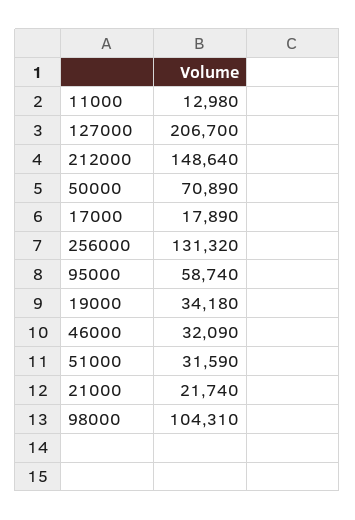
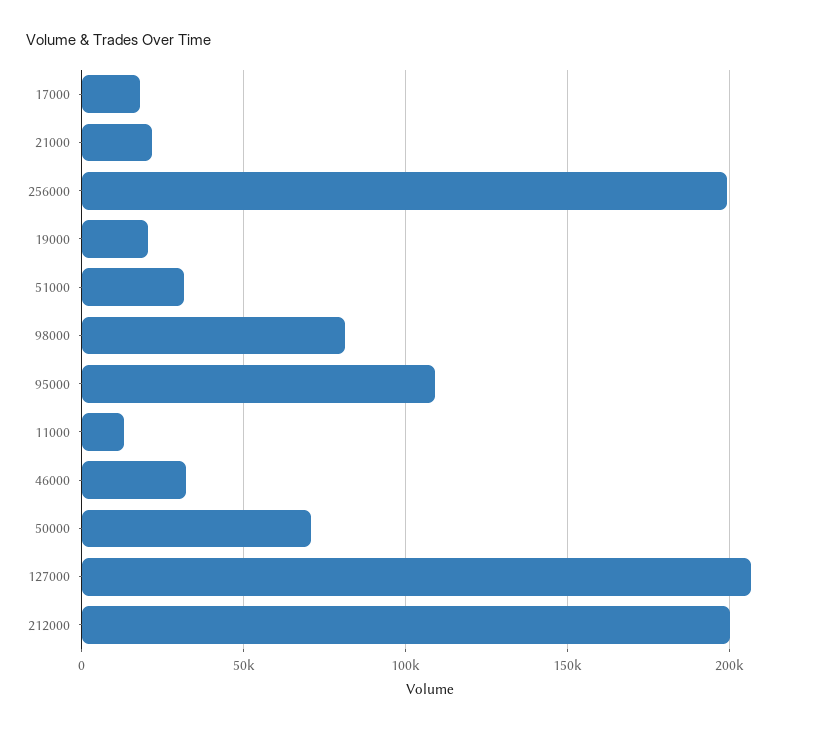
  {
    "11000": 12980,
    "127000": 206700,
-   "212000": 148640,
+   "212000": 200000,
    "50000": 70890,
    "17000": 17890,
-   "256000": 131320,
+   "256000": 200000,
-   "95000": 58740,
+   "95000": 110000,
-   "19000": 34180,
+   "19000": 20000,
    "46000": 32090,
    "51000": 31590,
    "21000": 21740,
-   "98000": 104310
+   "98000": 80000
  }

